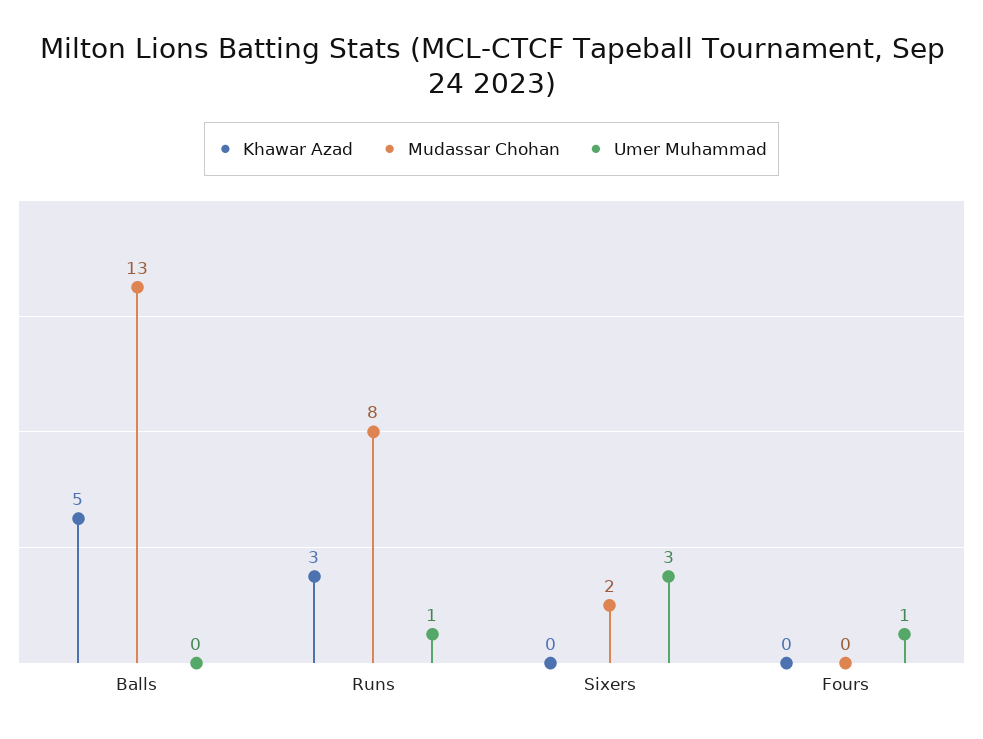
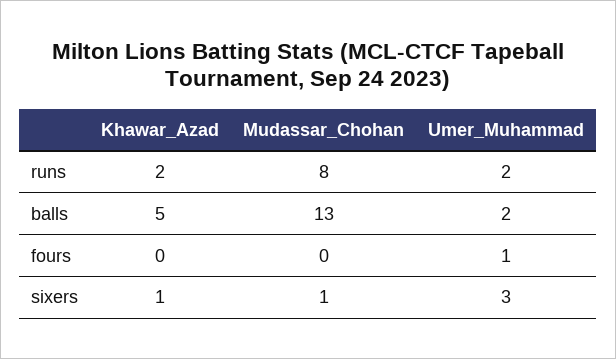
  {
    "Khawar Azad": {
      "Balls": 5,
-     "Runs": 3,
+     "Runs": 2,
-     "Sixers": 0,
+     "Sixers": 1,
      "Fours": 0
    },
    "Mudassar Chohan": {
      "Balls": 13,
      "Runs": 8,
-     "Sixers": 2,
+     "Sixers": 1,
      "Fours": 0
    },
    "Umer Muhammad": {
-     "Balls": 0,
+     "Balls": 2,
-     "Runs": 1,
+     "Runs": 2,
      "Sixers": 3,
      "Fours": 1
    }
  }

